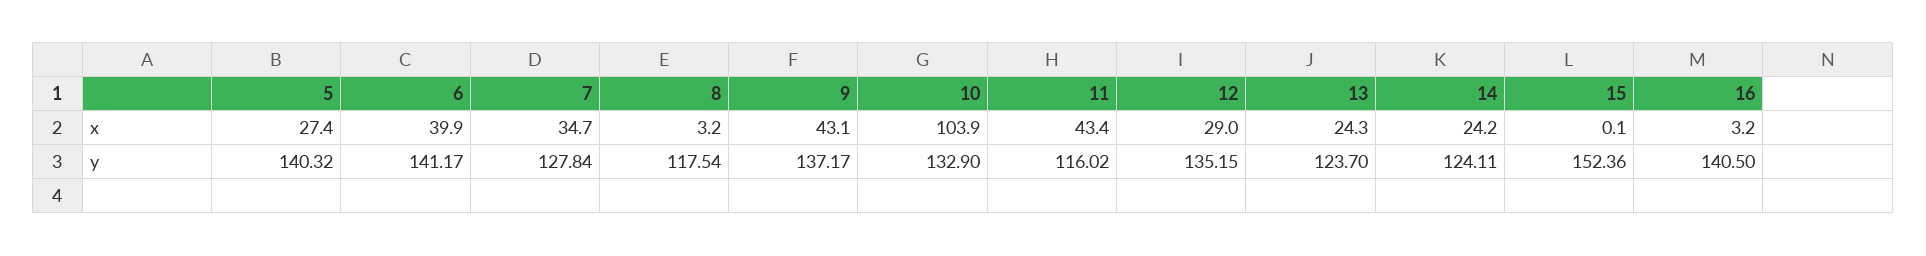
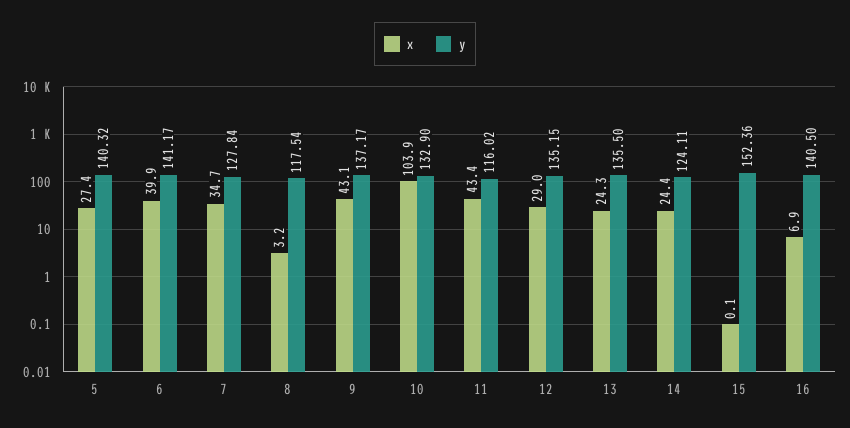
  {
    "x": {
      "5": 27.4,
      "6": 39.9,
      "7": 34.7,
      "8": 3.2,
      "9": 43.1,
      "10": 103.9,
      "11": 43.4,
      "12": 29,
      "13": 24.3,
-     "14": 24.2,
+     "14": 24.4,
      "15": 0.1,
-     "16": 3.2
+     "16": 6.9
    },
    "y": {
      "5": 140.32,
      "6": 141.17,
      "7": 127.84,
      "8": 117.54,
      "9": 137.17,
      "10": 132.9,
      "11": 116.02,
      "12": 135.15,
-     "13": 123.7,
+     "13": 135.5,
      "14": 124.11,
      "15": 152.36,
      "16": 140.5
    }
  }

